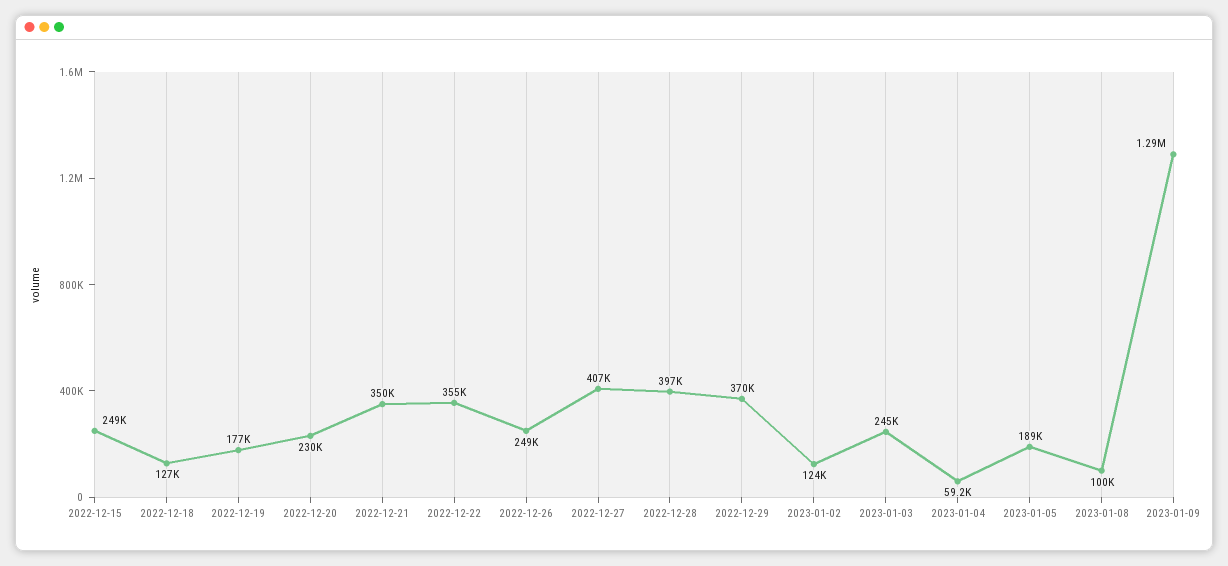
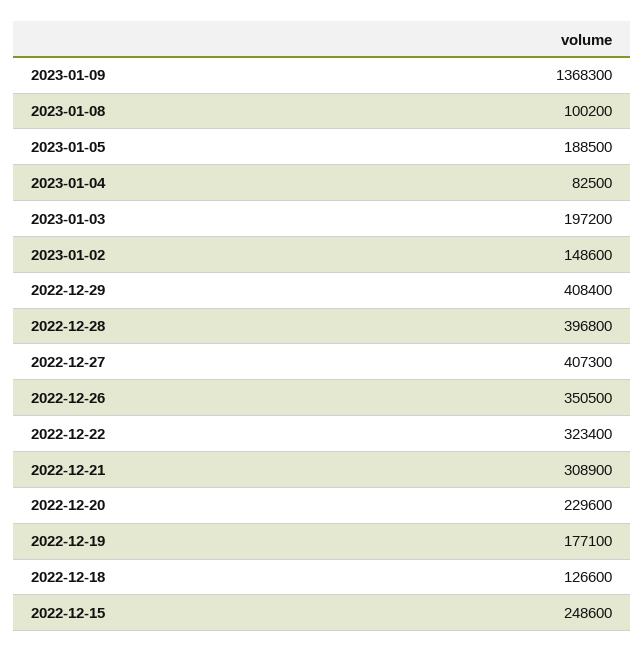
  {
    "2022-12-15": 248600,
    "2022-12-18": 126600,
    "2022-12-19": 177100,
    "2022-12-20": 229600,
-   "2022-12-21": 350000,
+   "2022-12-21": 308900,
-   "2022-12-22": 355000,
+   "2022-12-22": 323400,
-   "2022-12-26": 249000,
+   "2022-12-26": 350500,
    "2022-12-27": 407300,
    "2022-12-28": 396800,
-   "2022-12-29": 370000,
+   "2022-12-29": 408400,
-   "2023-01-02": 124000,
+   "2023-01-02": 148600,
-   "2023-01-03": 245000,
+   "2023-01-03": 197200,
-   "2023-01-04": 59200,
+   "2023-01-04": 82500,
    "2023-01-05": 188500,
    "2023-01-08": 100200,
-   "2023-01-09": 1290000
+   "2023-01-09": 1368300
  }

